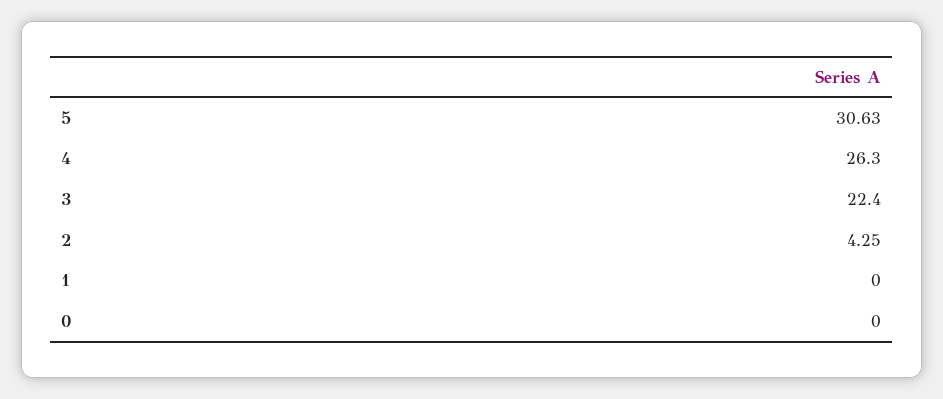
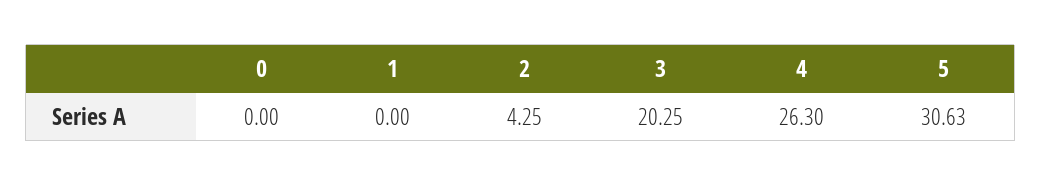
  {
    "5": 30.63,
    "4": 26.3,
-   "3": 22.4,
+   "3": 20.25,
    "2": 4.25,
    "1": 0,
    "0": 0
  }

